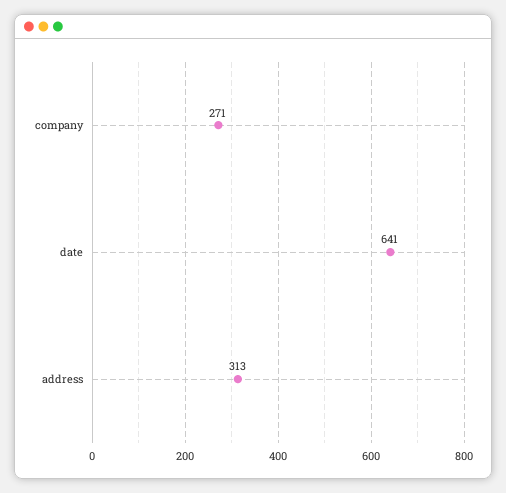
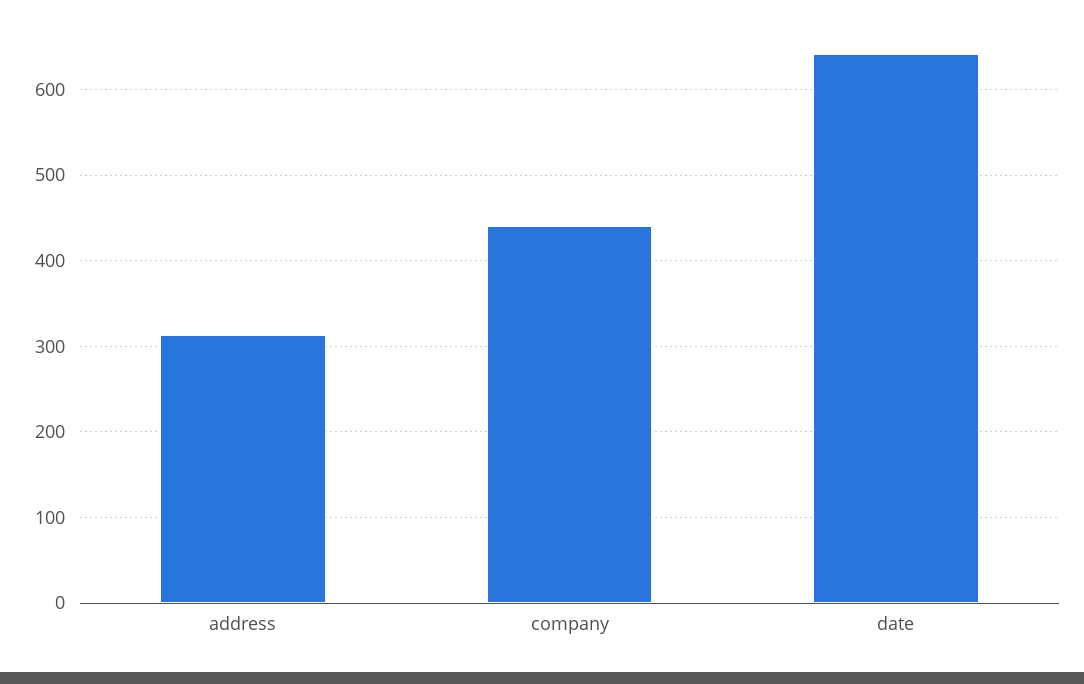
  {
-   "company": 271,
+   "company": 440,
    "date": 641,
    "address": 313
  }

